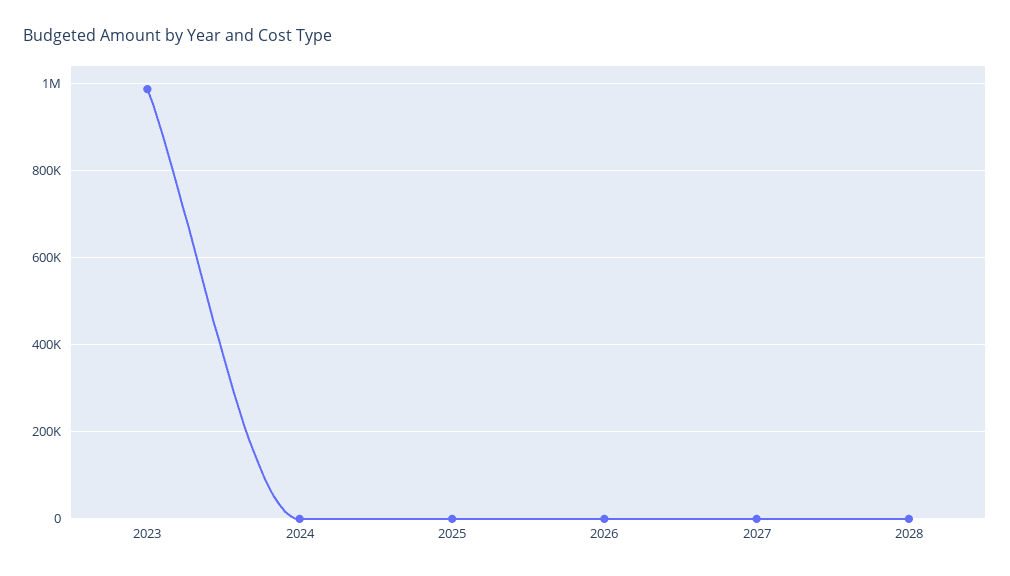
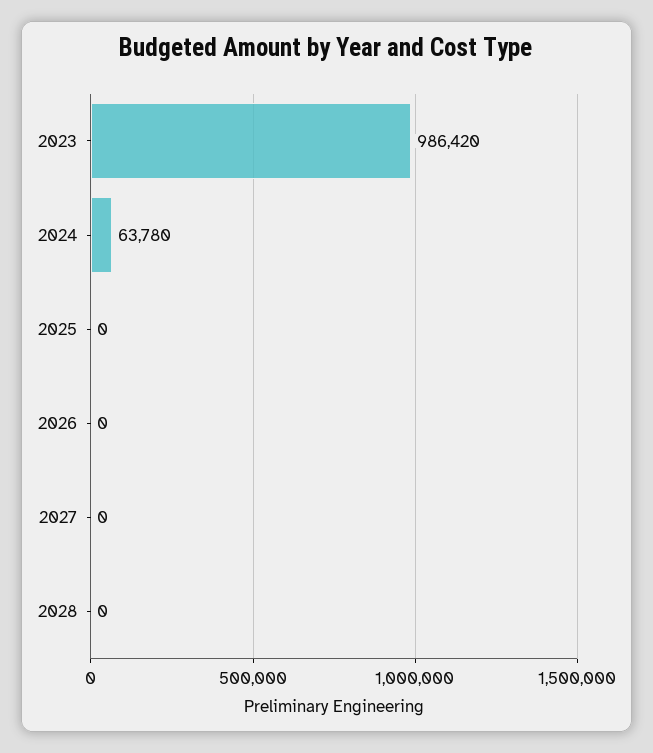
  {
    "2023": 986420,
-   "2024": 0,
+   "2024": 63780,
    "2025": 0,
    "2026": 0,
    "2027": 0,
    "2028": 0
  }

